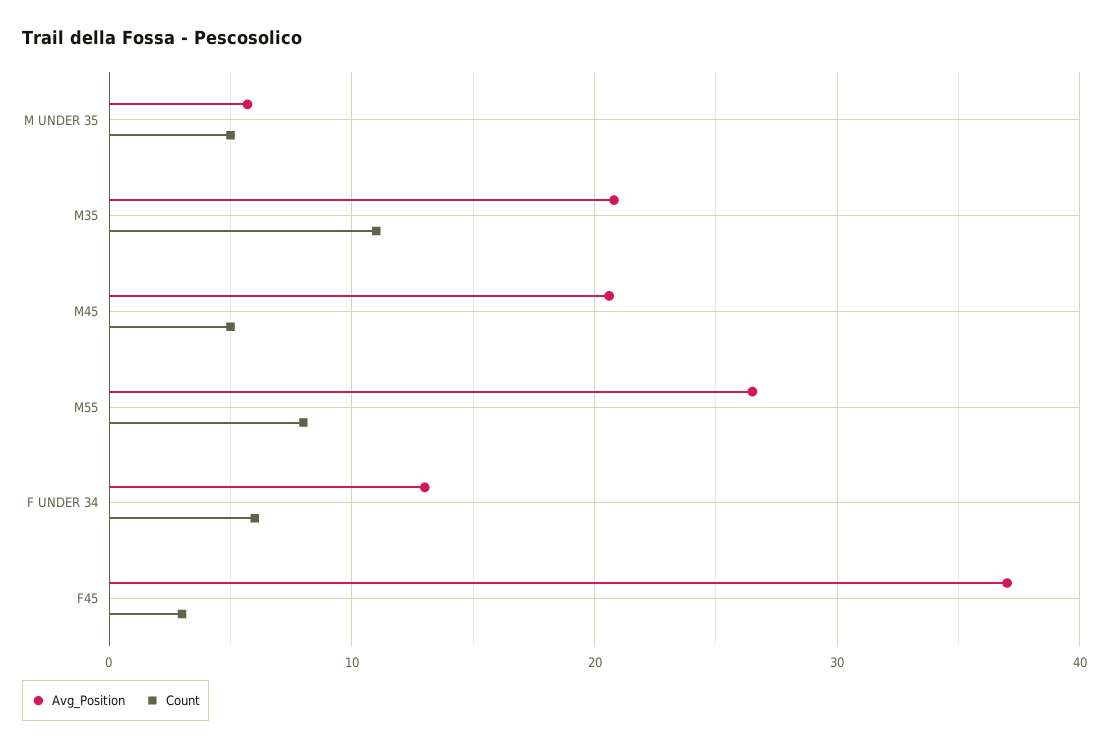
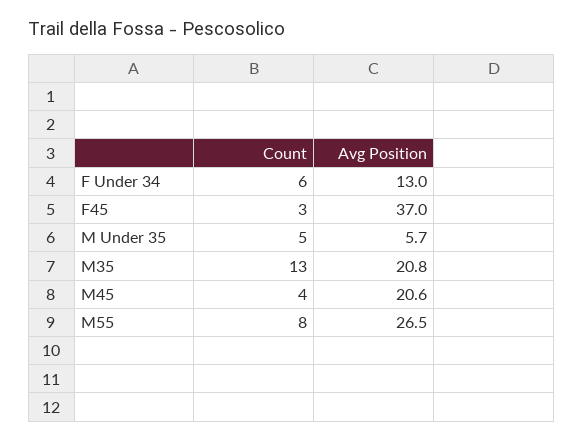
  {
    "Avg_Position": {
      "M UNDER 35": 5.7,
      "M35": 20.8,
      "M45": 20.6,
      "M55": 26.5,
      "F UNDER 34": 13,
      "F45": 37
    },
    "Count": {
      "M UNDER 35": 5,
-     "M35": 11,
+     "M35": 13,
-     "M45": 5,
+     "M45": 4,
      "M55": 8,
      "F UNDER 34": 6,
      "F45": 3
    }
  }

